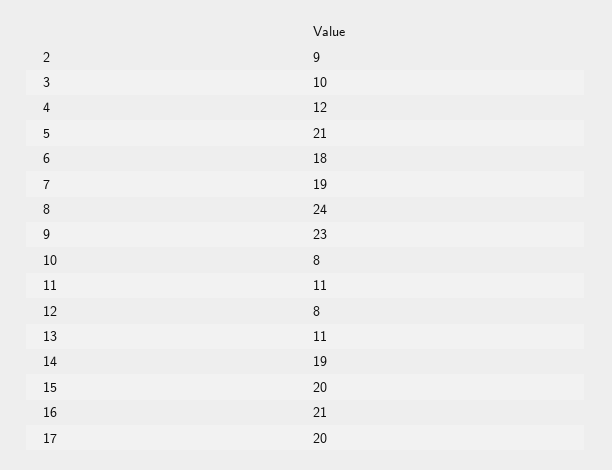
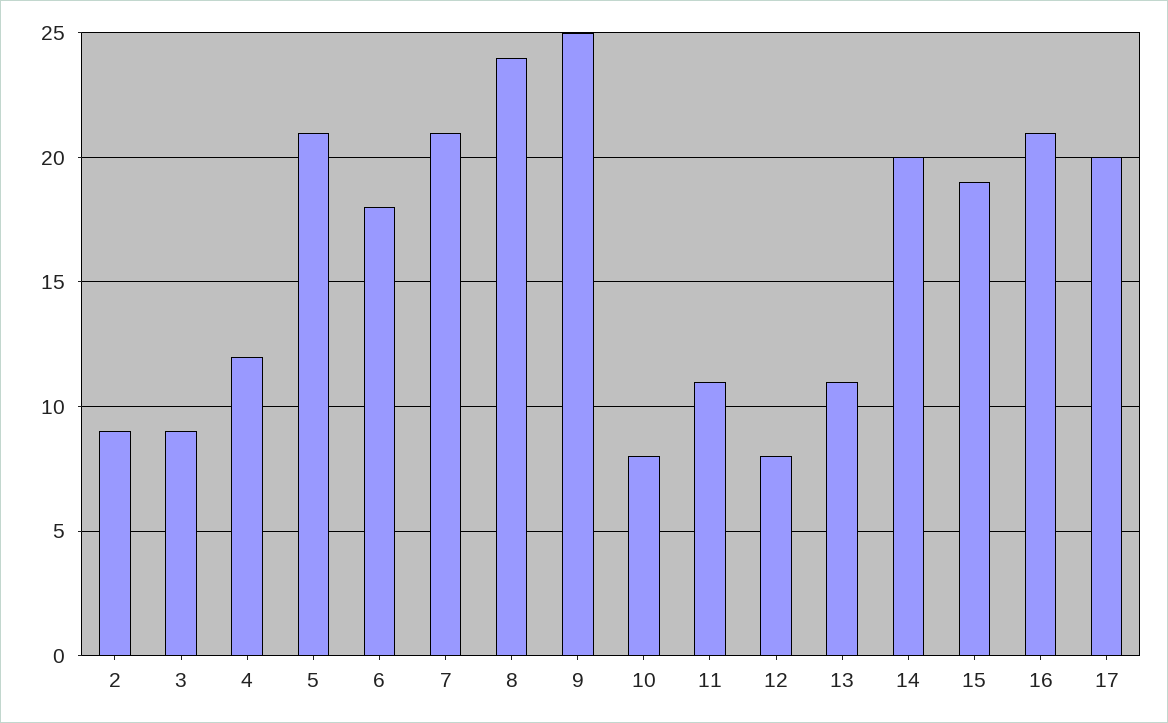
  {
    "2": 9,
-   "3": 10,
+   "3": 9,
    "4": 12,
    "5": 21,
    "6": 18,
-   "7": 19,
+   "7": 21,
    "8": 24,
-   "9": 23,
+   "9": 25,
    "10": 8,
    "11": 11,
    "12": 8,
    "13": 11,
-   "14": 19,
+   "14": 20,
-   "15": 20,
+   "15": 19,
    "16": 21,
    "17": 20
  }

